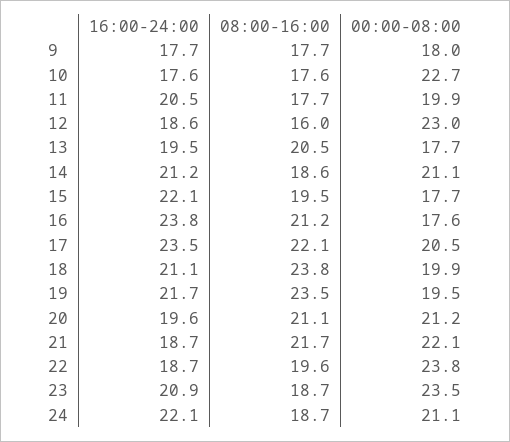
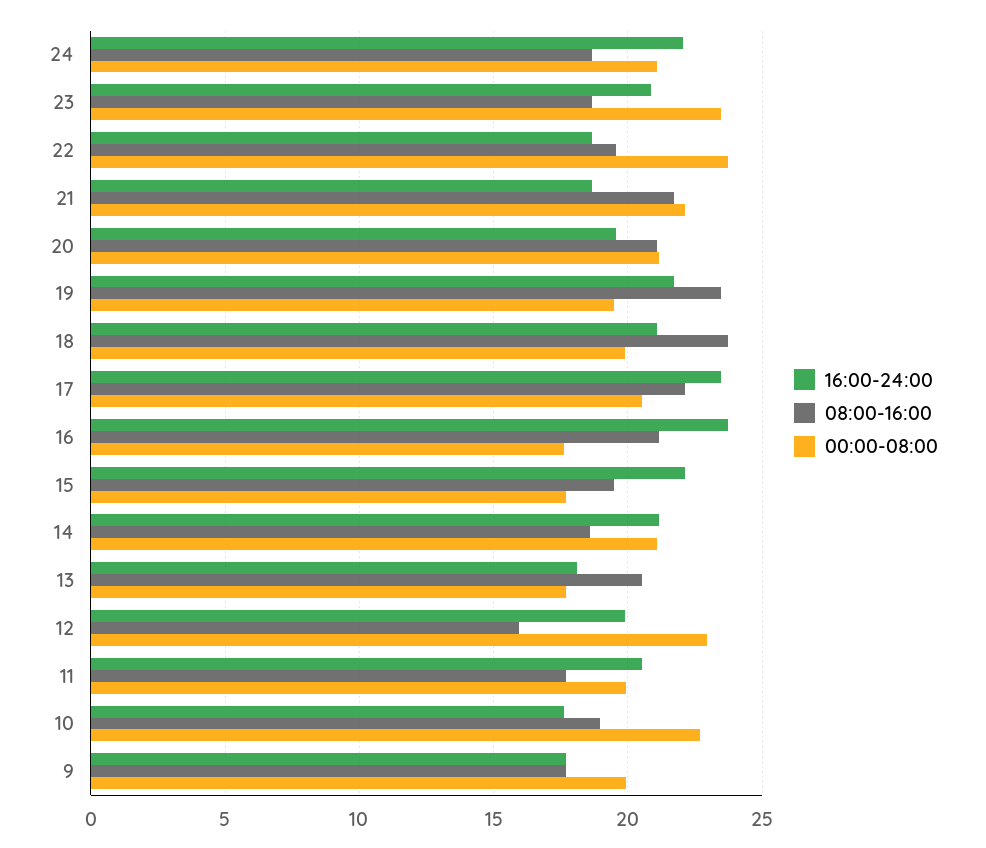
  {
    "16:00-24:00": {
      "9": 17.7,
      "10": 17.6,
      "11": 20.5,
-     "12": 18.6,
+     "12": 20,
-     "13": 19.5,
+     "13": 18,
      "14": 21.2,
      "15": 22.1,
      "16": 23.8,
      "17": 23.5,
      "18": 21.1,
      "19": 21.7,
      "20": 19.6,
      "21": 18.7,
      "22": 18.7,
      "23": 20.9,
      "24": 22.1
    },
    "08:00-16:00": {
      "9": 17.7,
-     "10": 17.6,
+     "10": 19,
      "11": 17.7,
      "12": 16,
      "13": 20.5,
      "14": 18.6,
      "15": 19.5,
      "16": 21.2,
      "17": 22.1,
      "18": 23.8,
      "19": 23.5,
      "20": 21.1,
      "21": 21.7,
      "22": 19.6,
      "23": 18.7,
      "24": 18.7
    },
    "00:00-08:00": {
-     "9": 18,
+     "9": 20,
      "10": 22.7,
      "11": 19.9,
      "12": 23,
      "13": 17.7,
      "14": 21.1,
      "15": 17.7,
      "16": 17.6,
      "17": 20.5,
      "18": 19.9,
      "19": 19.5,
      "20": 21.2,
      "21": 22.1,
      "22": 23.8,
      "23": 23.5,
      "24": 21.1
    }
  }

